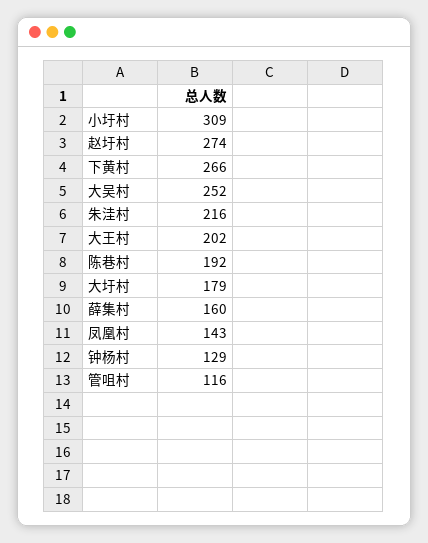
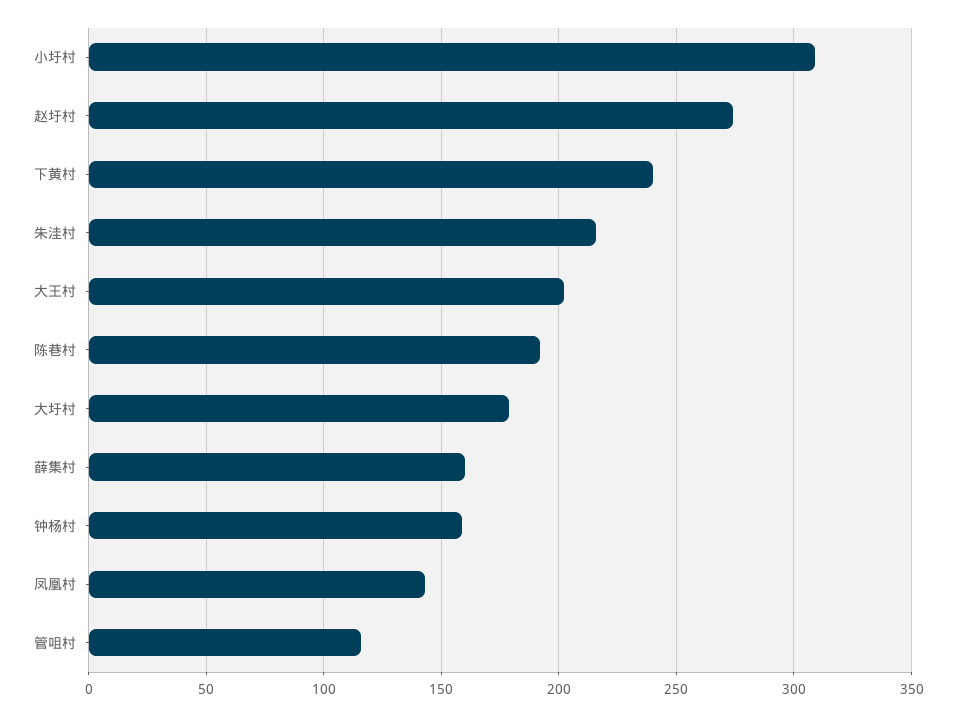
  {
    "小圩村": 309,
    "赵圩村": 274,
-   "下黄村": 266,
+   "下黄村": 240,
-   "大吴村": 252,
    "朱洼村": 216,
    "大王村": 202,
    "陈巷村": 192,
    "大圩村": 179,
    "薛集村": 160,
    "凤凰村": 143,
-   "钟杨村": 129,
+   "钟杨村": 160,
    "管咀村": 116
  }

